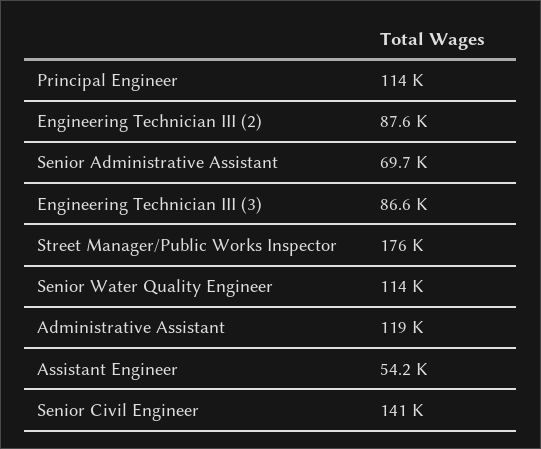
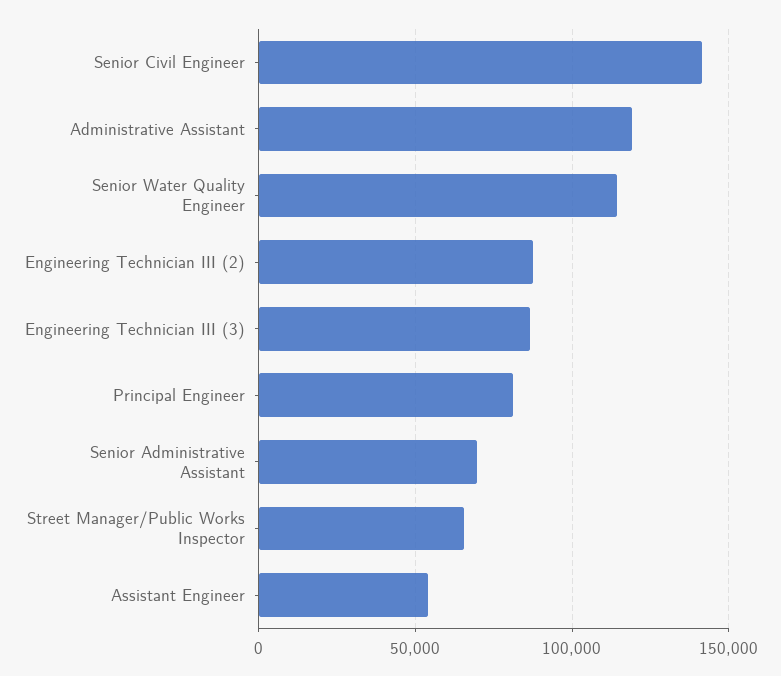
  {
-   "Principal Engineer": 114000,
+   "Principal Engineer": 80000,
    "Engineering Technician III (2)": 87600,
    "Senior Administrative Assistant": 69700,
    "Engineering Technician III (3)": 86600,
-   "Street Manager/Public Works Inspector": 176000,
+   "Street Manager/Public Works Inspector": 65000,
    "Senior Water Quality Engineer": 114000,
    "Administrative Assistant": 119000,
    "Assistant Engineer": 54200,
    "Senior Civil Engineer": 141000
  }

